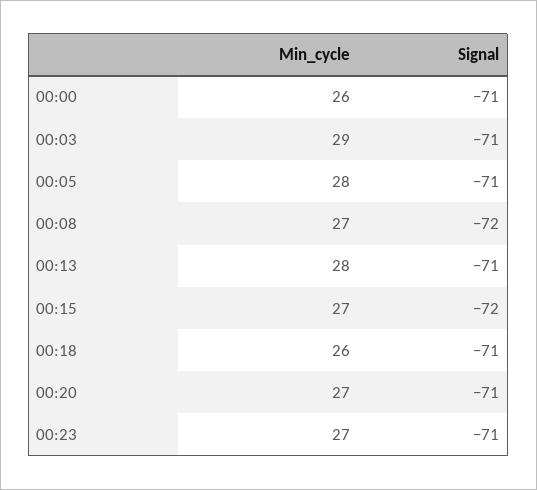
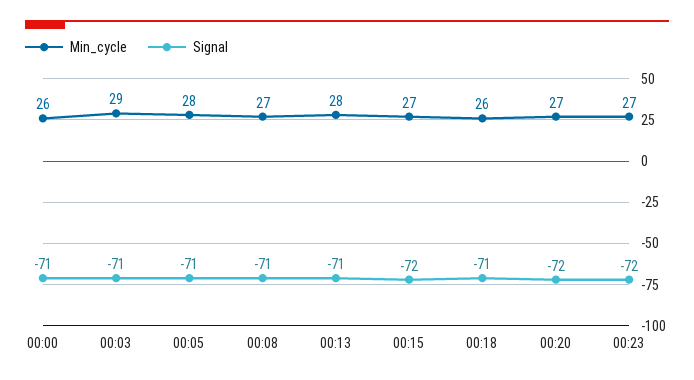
  {
    "Min_cycle": {
      "00:00": 26,
      "00:03": 29,
      "00:05": 28,
      "00:08": 27,
      "00:13": 28,
      "00:15": 27,
      "00:18": 26,
      "00:20": 27,
      "00:23": 27
    },
    "Signal": {
      "00:00": -71,
      "00:03": -71,
      "00:05": -71,
-     "00:08": -72,
+     "00:08": -71,
      "00:13": -71,
      "00:15": -72,
      "00:18": -71,
-     "00:20": -71,
+     "00:20": -72,
-     "00:23": -71
+     "00:23": -72
    }
  }

